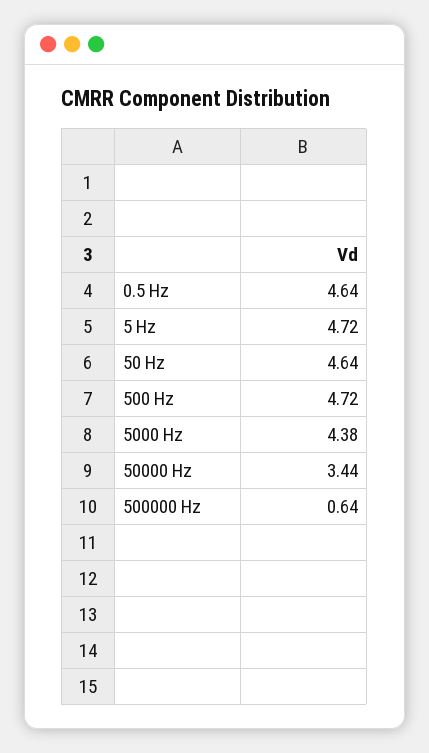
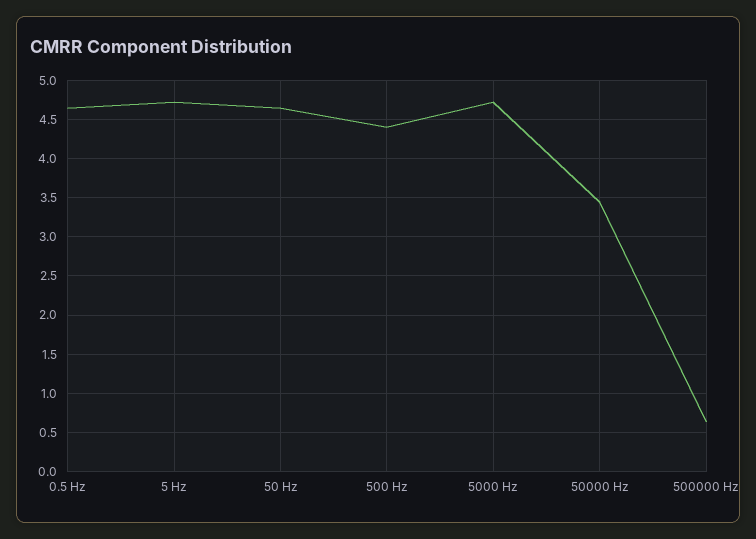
  {
    "0.5 Hz": 4.64,
    "5 Hz": 4.72,
    "50 Hz": 4.64,
-   "500 Hz": 4.72,
+   "500 Hz": 4.4,
-   "5000 Hz": 4.38,
+   "5000 Hz": 4.7,
    "50000 Hz": 3.44,
    "500000 Hz": 0.64
  }

